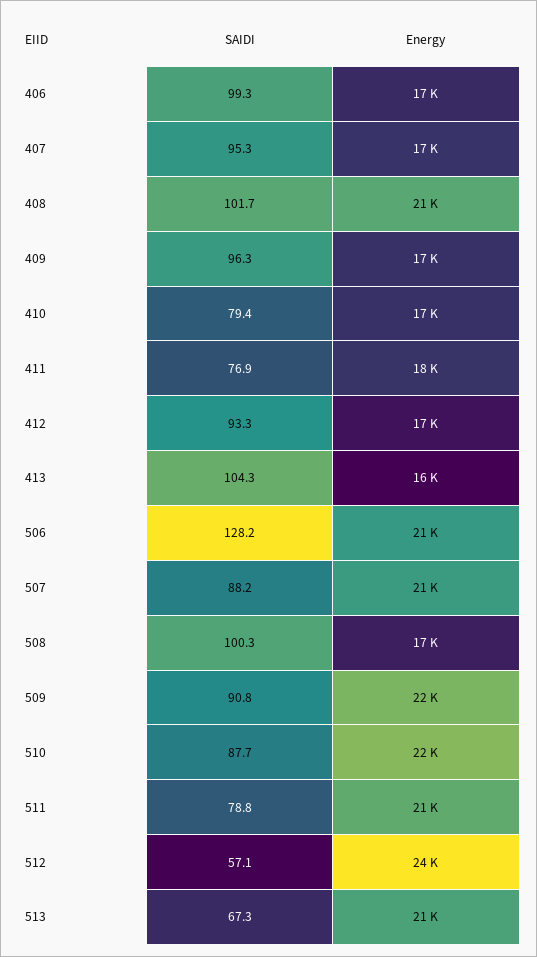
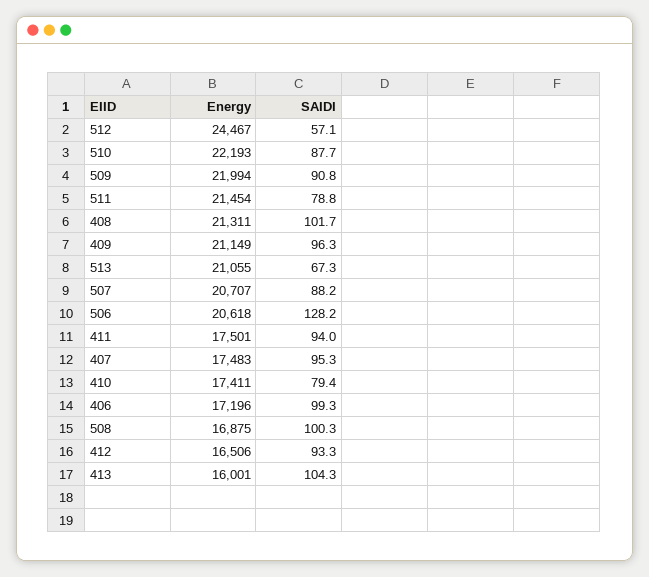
  {
    "SAIDI": {
      "406": 99.3,
      "407": 95.3,
      "408": 101.7,
      "409": 96.3,
      "410": 79.4,
-     "411": 76.9,
+     "411": 94,
      "412": 93.3,
      "413": 104.3,
      "506": 128.2,
      "507": 88.2,
      "508": 100.3,
      "509": 90.8,
      "510": 87.7,
      "511": 78.8,
      "512": 57.1,
      "513": 67.3
    },
    "Energy": {
      "406": 17196,
      "407": 17483,
      "408": 21311,
-     "409": 17000,
+     "409": 21149,
      "410": 17411,
      "411": 17501,
      "412": 16506,
      "413": 16001,
      "506": 20618,
      "507": 20707,
      "508": 16875,
      "509": 21994,
      "510": 22193,
      "511": 21454,
      "512": 24467,
      "513": 21055
    }
  }

